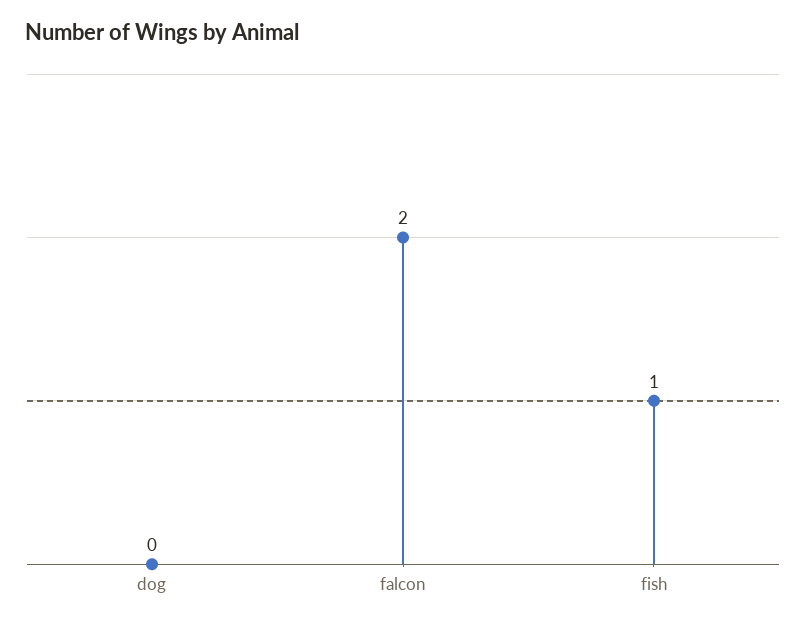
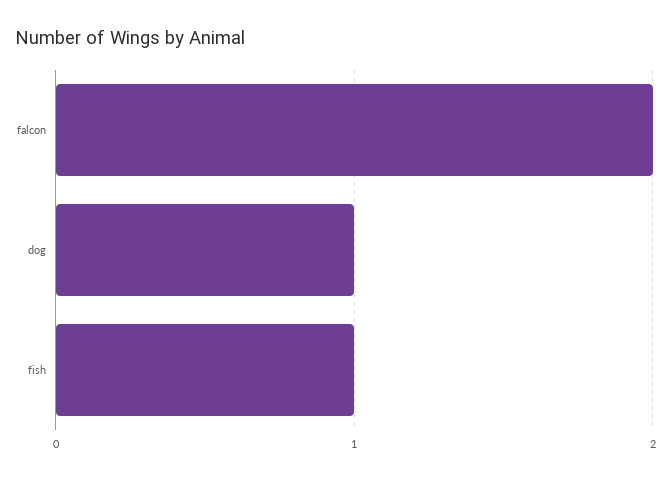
  {
-   "dog": 0,
+   "dog": 1,
    "falcon": 2,
    "fish": 1
  }

